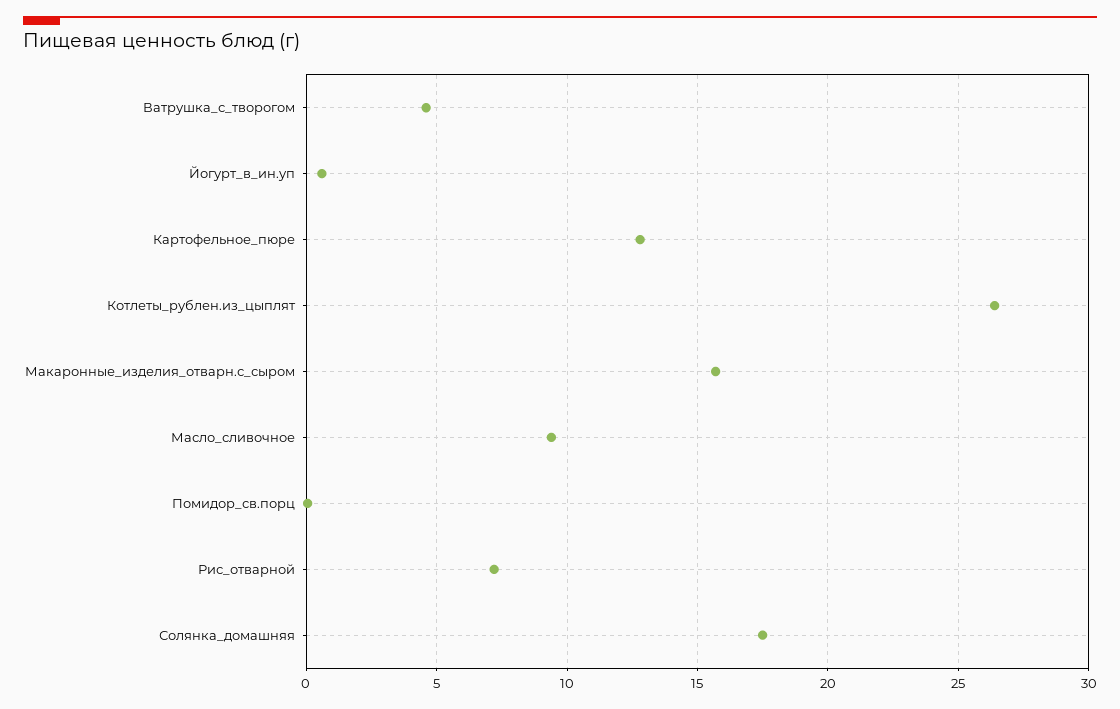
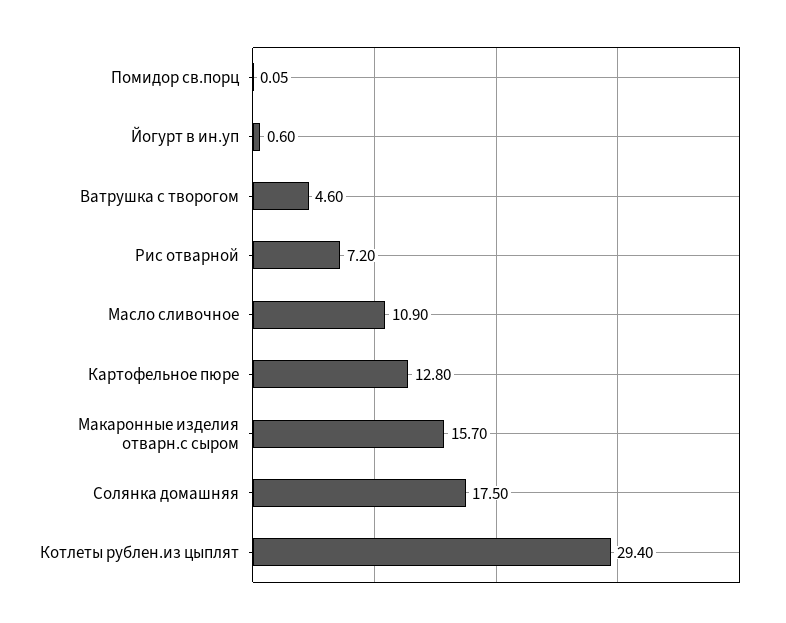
  {
    "Ватрушка_с_творогом": 4.6,
    "Йогурт_в_ин.уп": 0.6,
    "Картофельное_пюре": 12.8,
-   "Котлеты_рублен.из_цыплят": 26.5,
+   "Котлеты_рублен.из_цыплят": 29.4,
    "Макаронные_изделия_отварн.с_сыром": 15.7,
-   "Масло_сливочное": 9.5,
+   "Масло_сливочное": 10.9,
    "Помидор_св.порц": 0.05,
    "Рис_отварной": 7.2,
    "Солянка_домашняя": 17.5
  }

